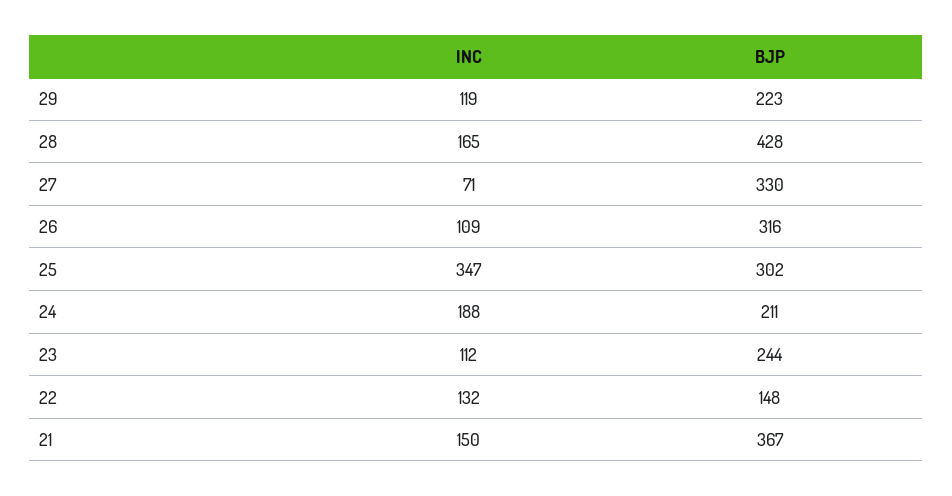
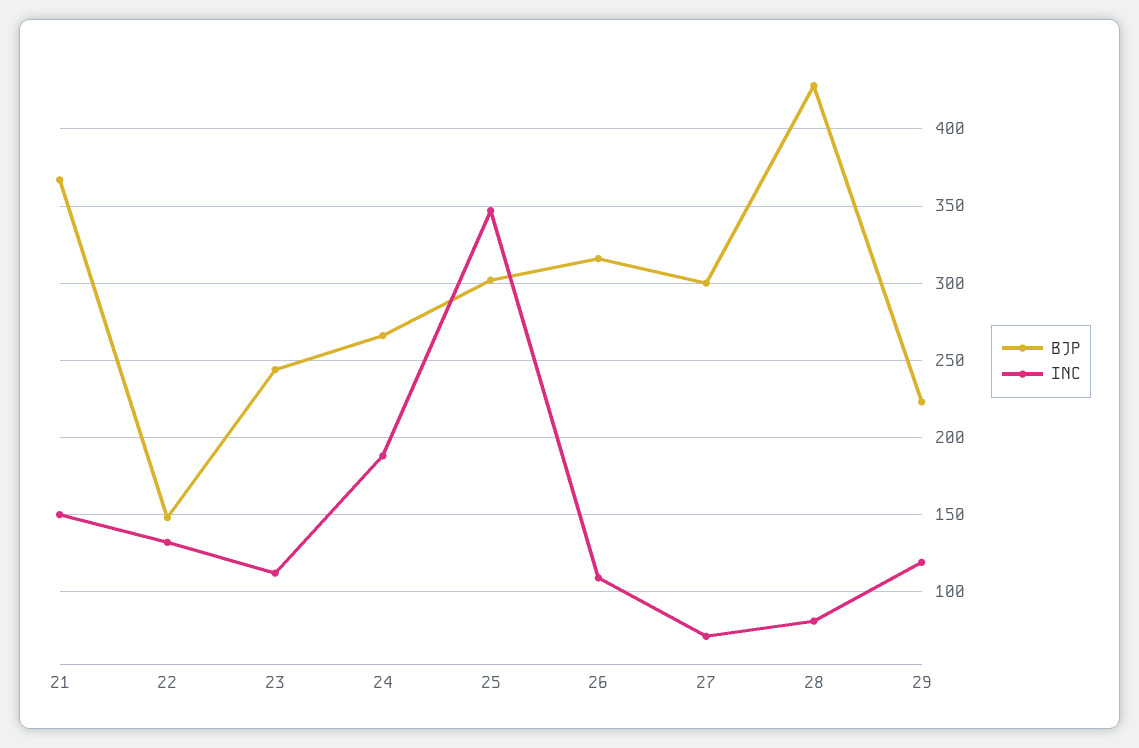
  {
    "INC": {
      "29": 119,
-     "28": 165,
+     "28": 80,
      "27": 71,
      "26": 109,
      "25": 347,
      "24": 188,
      "23": 112,
      "22": 132,
      "21": 150
    },
    "BJP": {
      "29": 223,
      "28": 428,
-     "27": 330,
+     "27": 300,
      "26": 316,
      "25": 302,
-     "24": 211,
+     "24": 265,
      "23": 244,
      "22": 148,
      "21": 367
    }
  }

